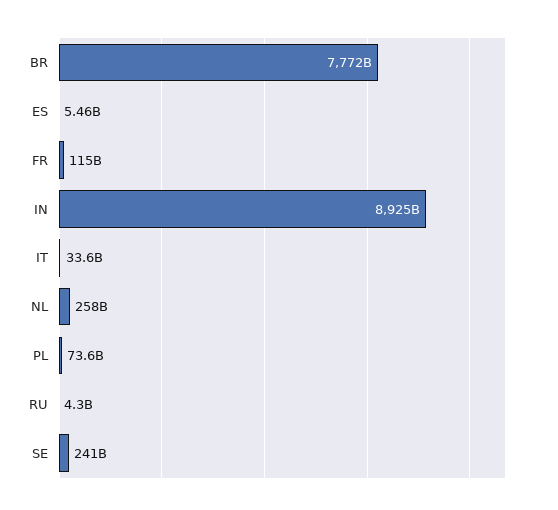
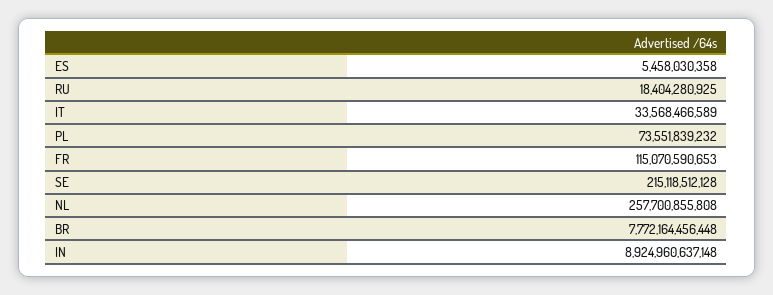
  {
    "BR": 7772164456448,
    "ES": 5458030358,
    "FR": 115070590653,
    "IN": 8924960637148,
    "IT": 33568466589,
    "NL": 257700855808,
    "PL": 73551839232,
-   "RU": 4300000000,
+   "RU": 18404280925,
-   "SE": 241000000000
+   "SE": 215118512128
  }

